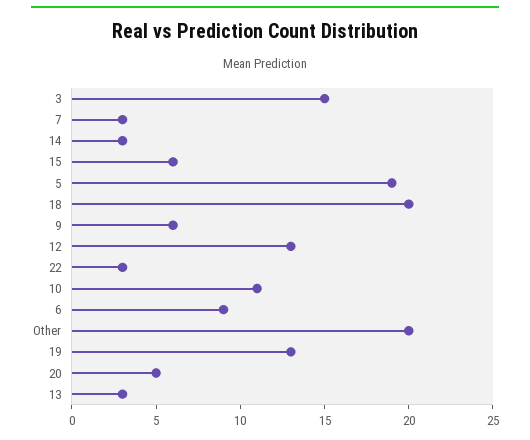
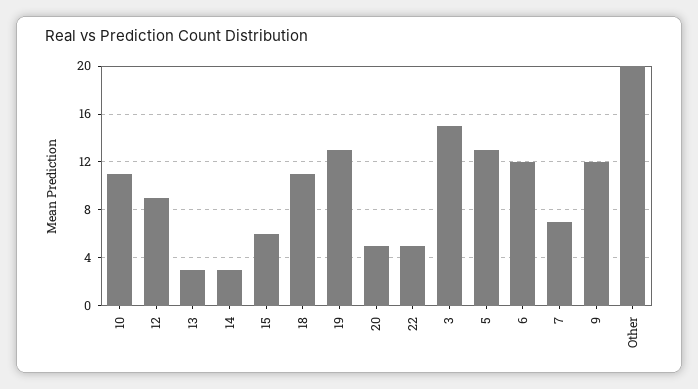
  {
    "3": 15,
-   "7": 3,
+   "7": 7,
    "14": 3,
    "15": 6,
-   "5": 19,
+   "5": 13,
-   "18": 20,
+   "18": 11,
-   "9": 6,
+   "9": 12,
-   "12": 13,
+   "12": 9,
-   "22": 3,
+   "22": 5,
    "10": 11,
-   "6": 9,
+   "6": 12,
    "Other": 20,
    "19": 13,
    "20": 5,
    "13": 3
  }

